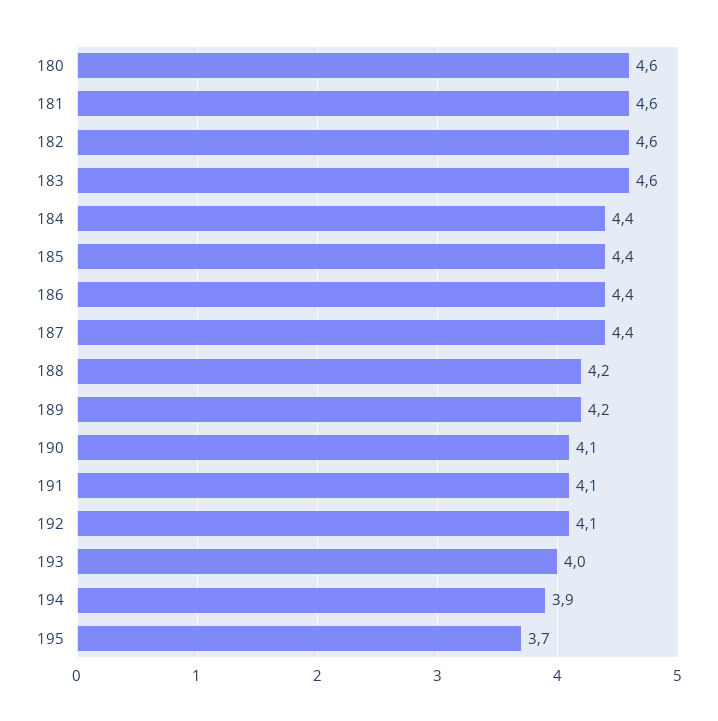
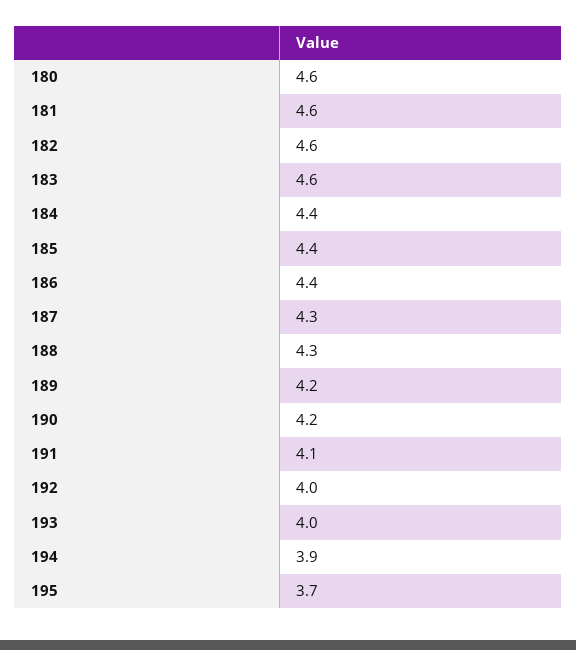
  {
    "180": 4.6,
    "181": 4.6,
    "182": 4.6,
    "183": 4.6,
    "184": 4.4,
    "185": 4.4,
    "186": 4.4,
-   "187": 4.4,
+   "187": 4.3,
-   "188": 4.2,
+   "188": 4.3,
    "189": 4.2,
-   "190": 4.1,
+   "190": 4.2,
    "191": 4.1,
-   "192": 4.1,
+   "192": 4,
    "193": 4,
    "194": 3.9,
    "195": 3.7
  }

